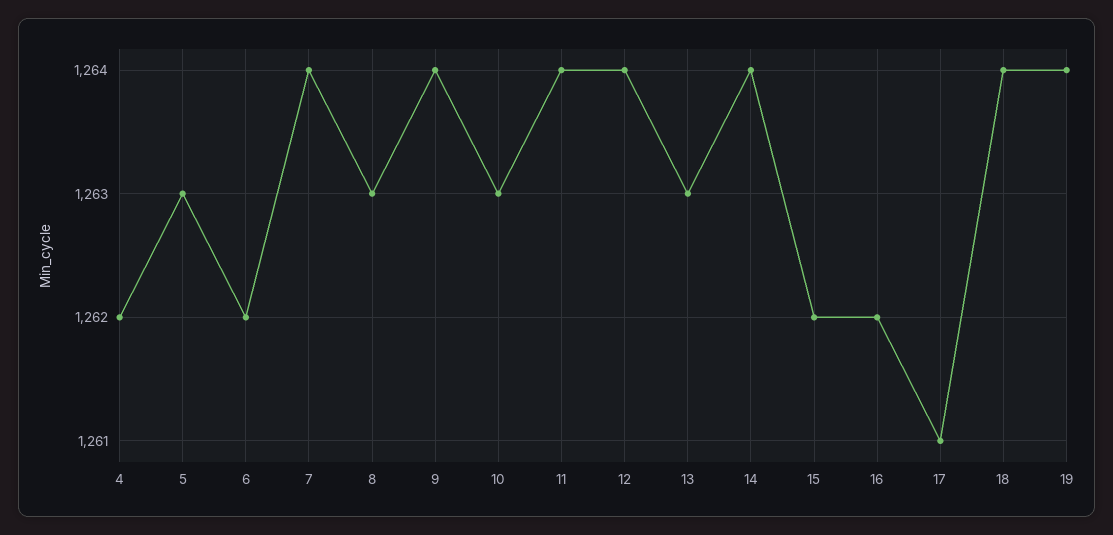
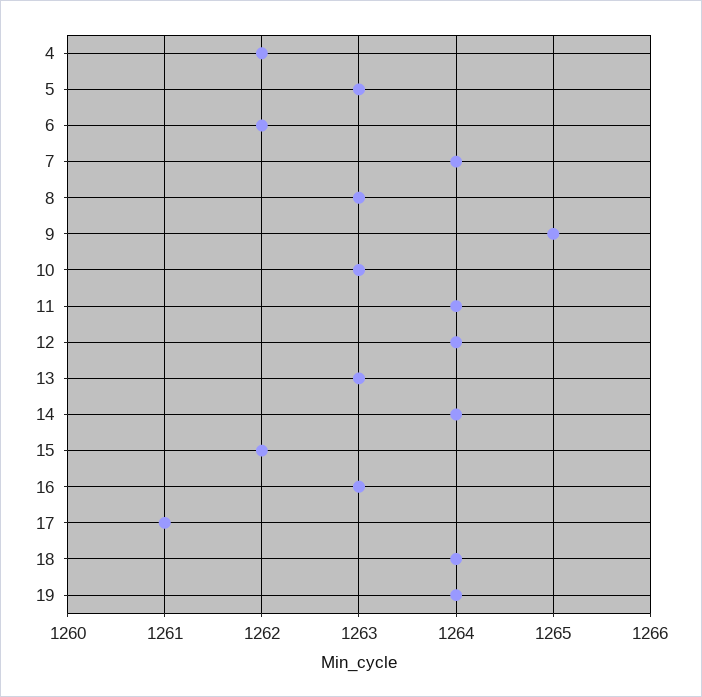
  {
    "4": 1262,
    "5": 1263,
    "6": 1262,
    "7": 1264,
    "8": 1263,
-   "9": 1264,
+   "9": 1265,
    "10": 1263,
    "11": 1264,
    "12": 1264,
    "13": 1263,
    "14": 1264,
    "15": 1262,
-   "16": 1262,
+   "16": 1263,
    "17": 1261,
    "18": 1264,
    "19": 1264
  }

